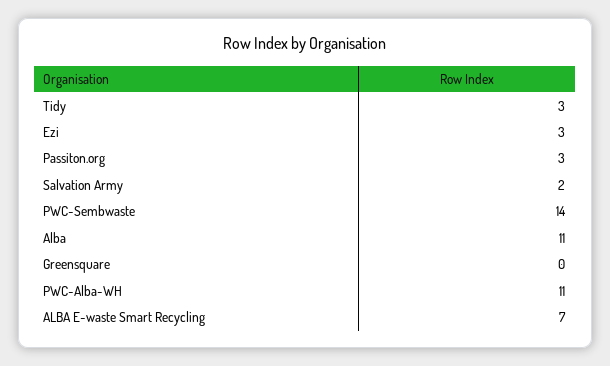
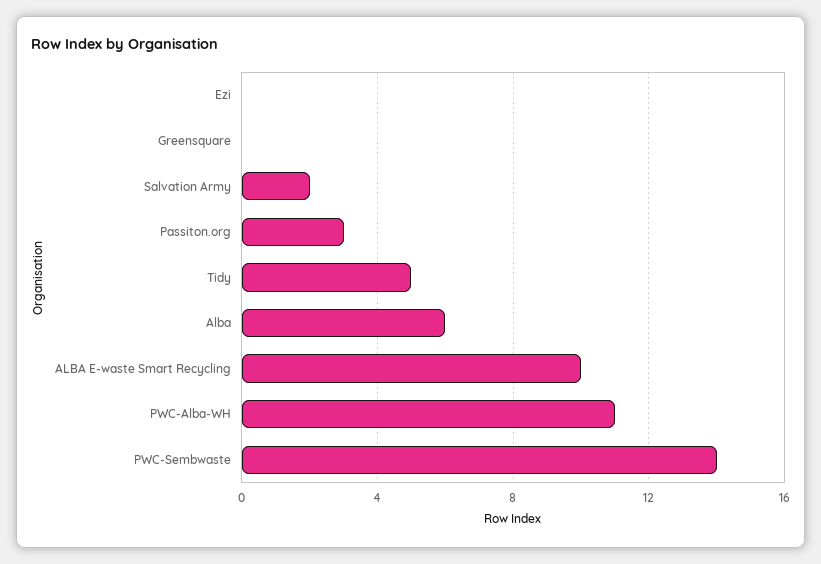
  {
-   "Tidy": 3,
+   "Tidy": 5,
-   "Ezi": 3,
+   "Ezi": 0,
    "Passiton.org": 3,
    "Salvation Army": 2,
    "PWC-Sembwaste": 14,
-   "Alba": 11,
+   "Alba": 6,
    "Greensquare": 0,
    "PWC-Alba-WH": 11,
-   "ALBA E-waste Smart Recycling": 7
+   "ALBA E-waste Smart Recycling": 10
  }

